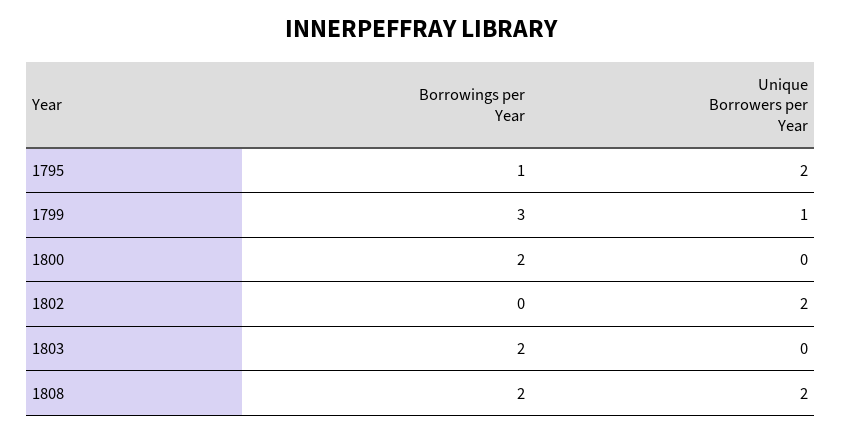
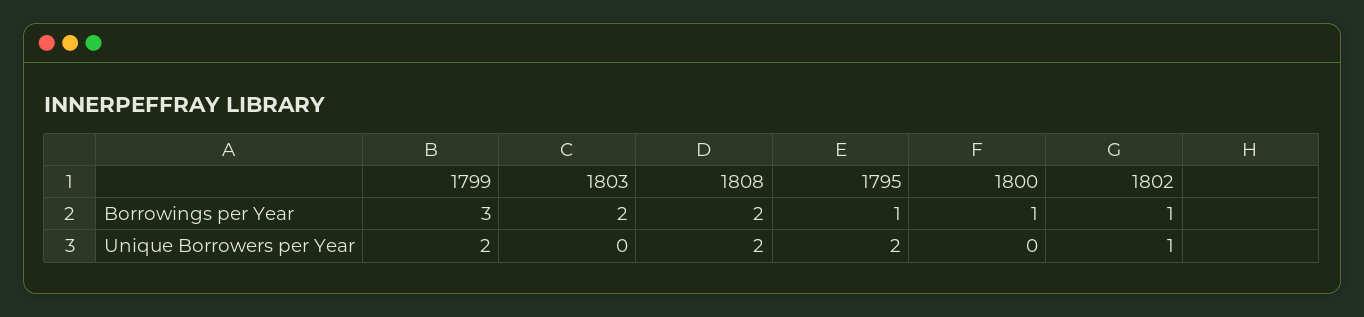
  {
    "Borrowings per Year": {
      "1795": 1,
      "1799": 3,
-     "1800": 2,
+     "1800": 1,
-     "1802": 0,
+     "1802": 1,
      "1803": 2,
      "1808": 2
    },
    "Unique Borrowers per Year": {
      "1795": 2,
-     "1799": 1,
+     "1799": 2,
      "1800": 0,
-     "1802": 2,
+     "1802": 1,
      "1803": 0,
      "1808": 2
    }
  }

